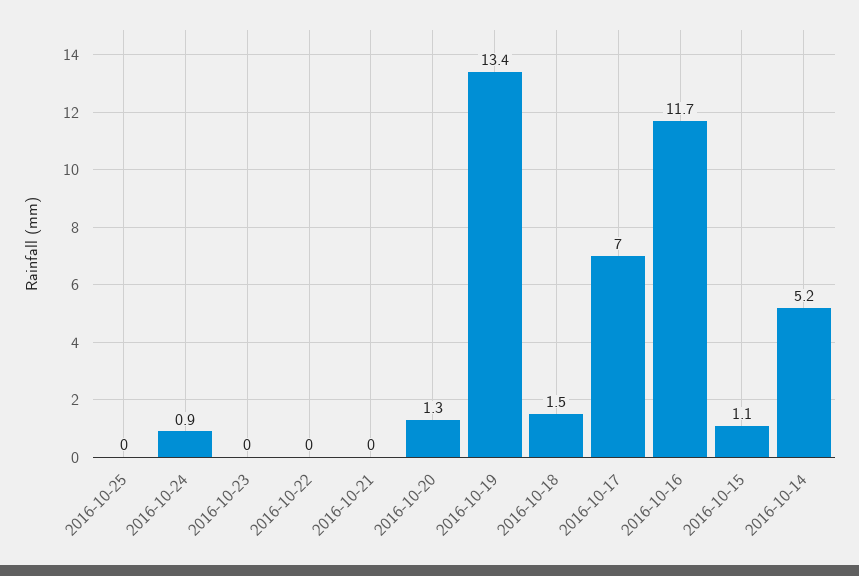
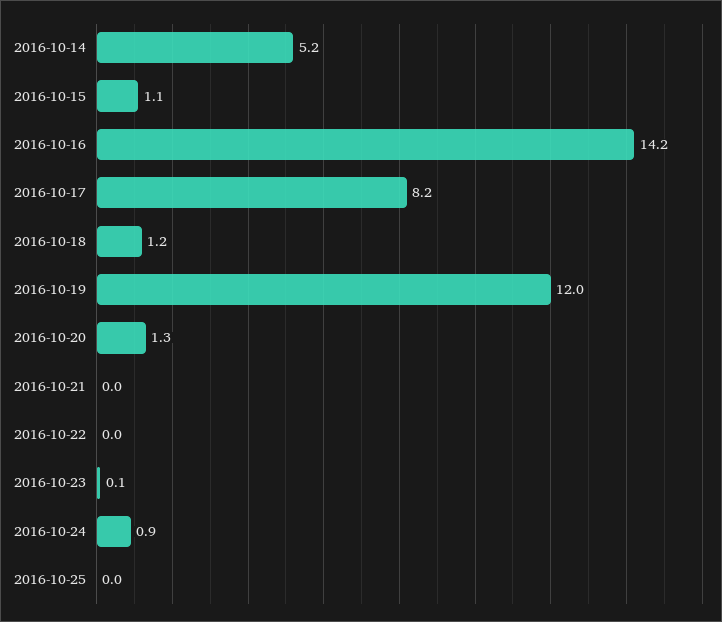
  {
    "2016-10-25": 0,
    "2016-10-24": 0.9,
-   "2016-10-23": 0,
+   "2016-10-23": 0.1,
    "2016-10-22": 0,
    "2016-10-21": 0,
    "2016-10-20": 1.3,
-   "2016-10-19": 13.4,
+   "2016-10-19": 12,
-   "2016-10-18": 1.5,
+   "2016-10-18": 1.2,
-   "2016-10-17": 7,
+   "2016-10-17": 8.2,
-   "2016-10-16": 11.7,
+   "2016-10-16": 14.2,
    "2016-10-15": 1.1,
    "2016-10-14": 5.2
  }

